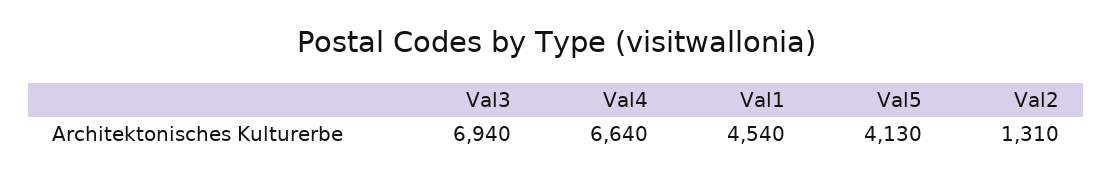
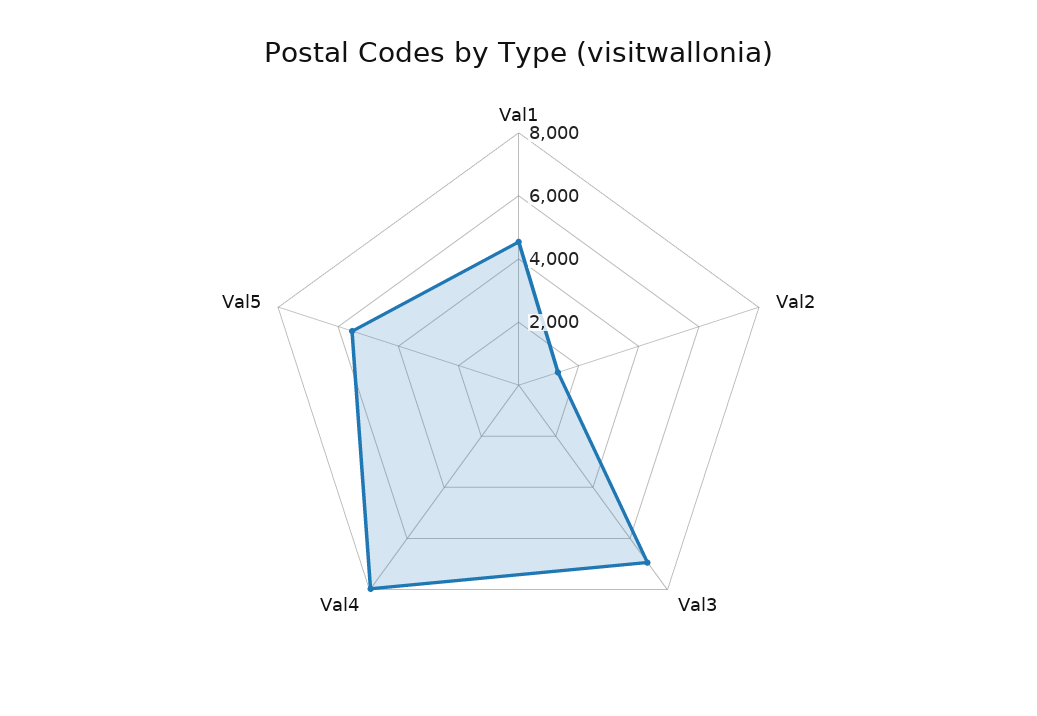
  {
    "Val3": 6940,
-   "Val4": 6640,
+   "Val4": 8000,
    "Val1": 4540,
-   "Val5": 4130,
+   "Val5": 5500,
    "Val2": 1310
  }

